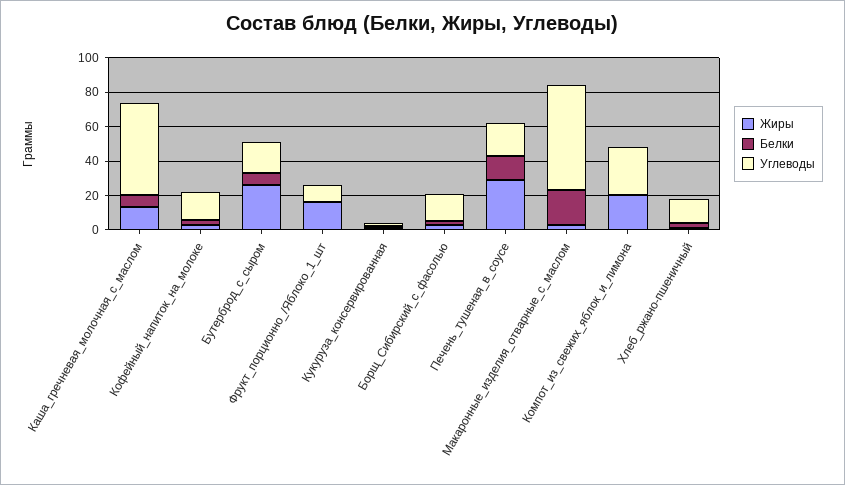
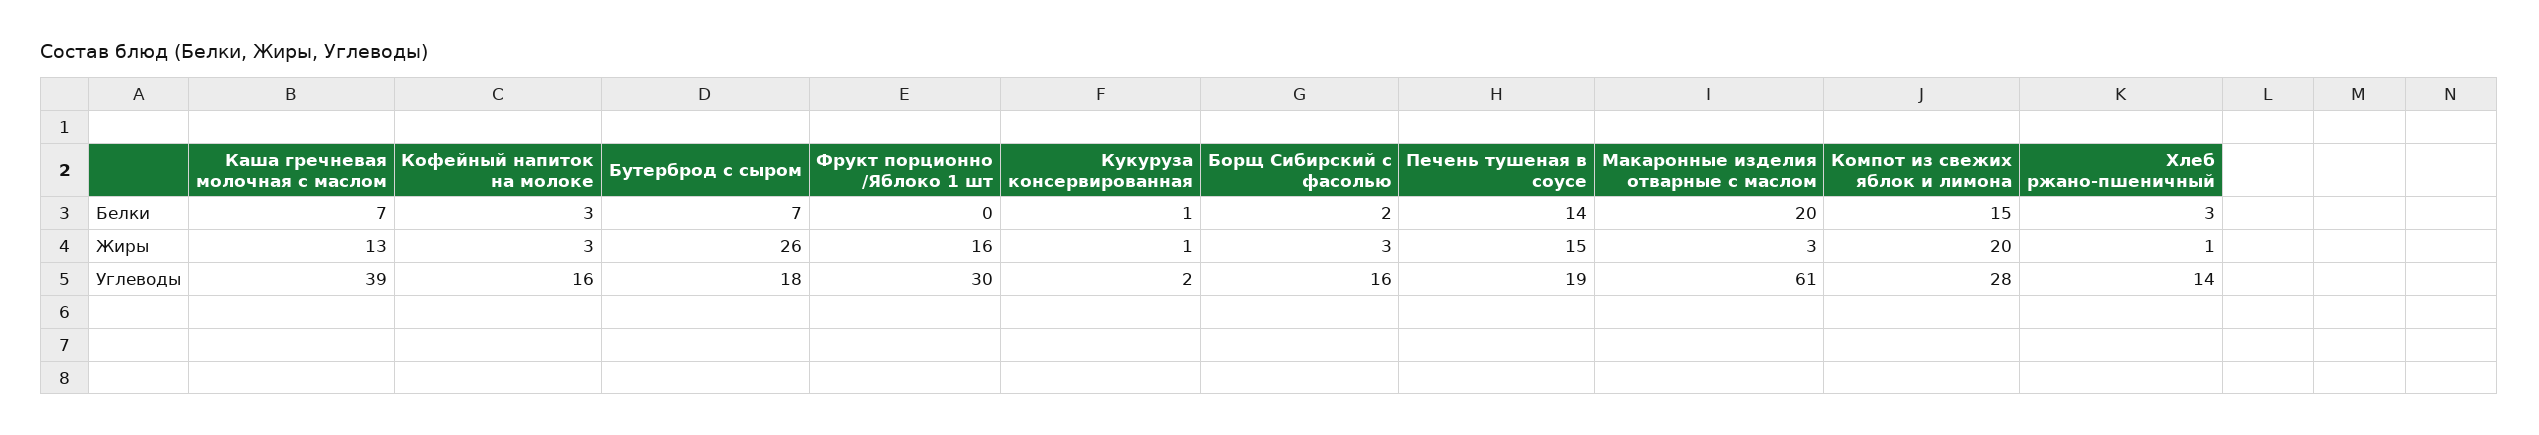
  {
    "Жиры": {
      "Каша_гречневая_молочная_с_маслом": 13,
      "Кофейный_напиток_на_молоке": 3,
      "Бутерброд_с_сыром": 26,
      "Фрукт_порционно_/Яблоко_1_шт": 16,
      "Кукуруза_консервированная": 1,
      "Борщ_Сибирский_с_фасолью": 3,
-     "Печень_тушеная_в_соусе": 30,
+     "Печень_тушеная_в_соусе": 15,
      "Макаронные_изделия_отварные_с_маслом": 3,
      "Компот_из_свежих_яблок_и_лимона": 20,
      "Хлеб_ржано-пшеничный": 1
    },
    "Белки": {
      "Каша_гречневая_молочная_с_маслом": 7,
      "Кофейный_напиток_на_молоке": 3,
      "Бутерброд_с_сыром": 7,
      "Фрукт_порционно_/Яблоко_1_шт": 0,
      "Кукуруза_консервированная": 1,
      "Борщ_Сибирский_с_фасолью": 2,
      "Печень_тушеная_в_соусе": 14,
      "Макаронные_изделия_отварные_с_маслом": 20,
-     "Компот_из_свежих_яблок_и_лимона": 0,
+     "Компот_из_свежих_яблок_и_лимона": 15,
      "Хлеб_ржано-пшеничный": 3
    },
    "Углеводы": {
-     "Каша_гречневая_молочная_с_маслом": 55,
+     "Каша_гречневая_молочная_с_маслом": 39,
      "Кофейный_напиток_на_молоке": 16,
      "Бутерброд_с_сыром": 18,
-     "Фрукт_порционно_/Яблоко_1_шт": 10,
+     "Фрукт_порционно_/Яблоко_1_шт": 30,
      "Кукуруза_консервированная": 2,
      "Борщ_Сибирский_с_фасолью": 16,
      "Печень_тушеная_в_соусе": 19,
      "Макаронные_изделия_отварные_с_маслом": 61,
      "Компот_из_свежих_яблок_и_лимона": 28,
      "Хлеб_ржано-пшеничный": 14
    }
  }

